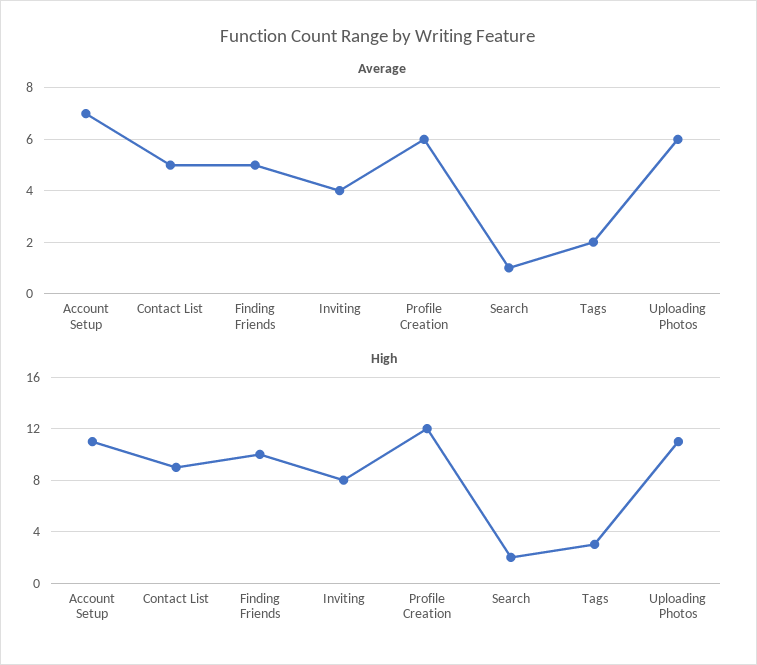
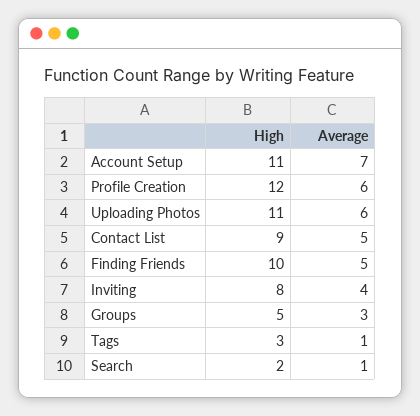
  {
    "Average": {
      "Account Setup": 7,
      "Contact List": 5,
      "Finding Friends": 5,
      "Inviting": 4,
      "Profile Creation": 6,
      "Search": 1,
-     "Tags": 2,
+     "Tags": 1,
-     "Uploading Photos": 6
+     "Uploading Photos": 6,
+     "Groups": 3
    },
    "High": {
      "Account Setup": 11,
      "Contact List": 9,
      "Finding Friends": 10,
      "Inviting": 8,
      "Profile Creation": 12,
      "Search": 2,
      "Tags": 3,
-     "Uploading Photos": 11
+     "Uploading Photos": 11,
+     "Groups": 5
    }
  }

